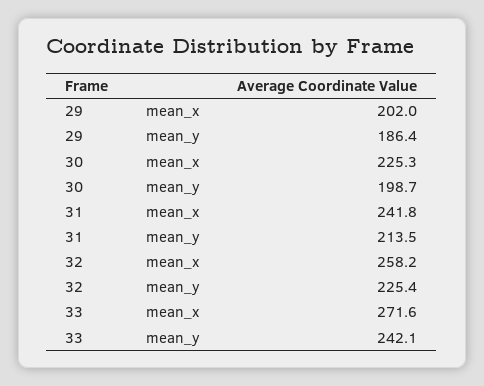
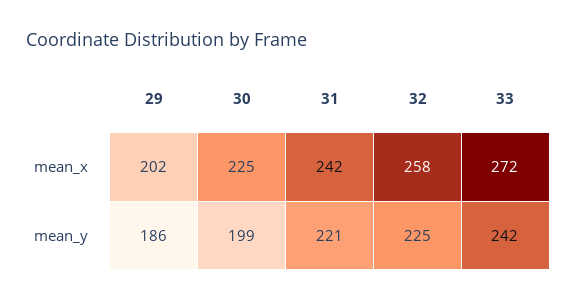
  {
    "29": {
      "mean_x": 202,
      "mean_y": 186.4
    },
    "30": {
      "mean_x": 225.3,
      "mean_y": 198.7
    },
    "31": {
      "mean_x": 241.8,
-     "mean_y": 213.5
+     "mean_y": 221
    },
    "32": {
      "mean_x": 258.2,
      "mean_y": 225.4
    },
    "33": {
      "mean_x": 271.6,
      "mean_y": 242.1
    }
  }

